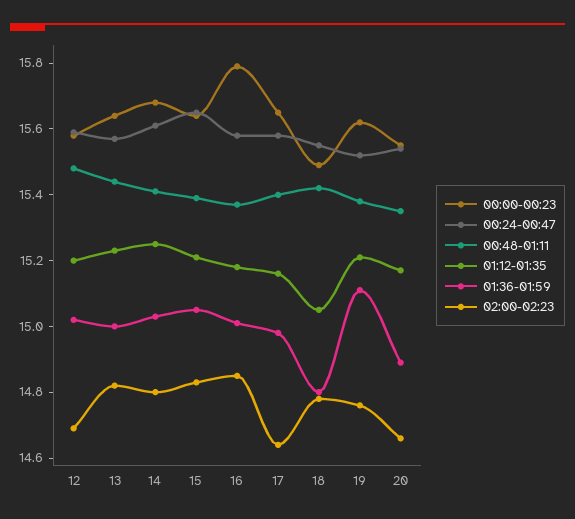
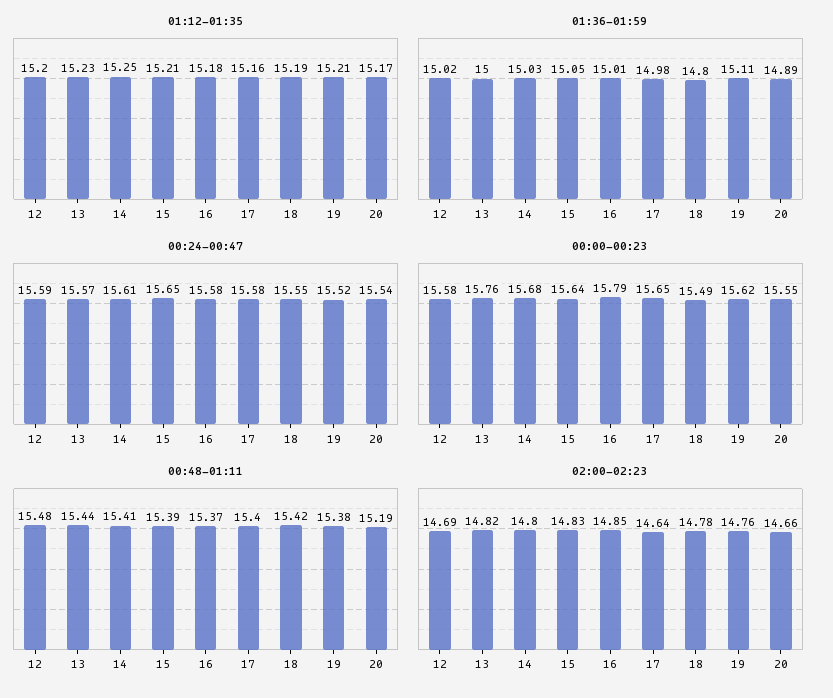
  {
    "00:00-00:23": {
      "12": 15.58,
-     "13": 15.65,
+     "13": 15.76,
      "14": 15.68,
      "15": 15.64,
      "16": 15.79,
      "17": 15.65,
      "18": 15.49,
      "19": 15.62,
      "20": 15.55
    },
    "00:24-00:47": {
      "12": 15.59,
      "13": 15.57,
      "14": 15.61,
      "15": 15.65,
      "16": 15.58,
      "17": 15.58,
      "18": 15.55,
      "19": 15.52,
      "20": 15.54
    },
    "00:48-01:11": {
      "12": 15.48,
      "13": 15.44,
      "14": 15.41,
      "15": 15.39,
      "16": 15.37,
      "17": 15.4,
      "18": 15.42,
      "19": 15.38,
-     "20": 15.35
+     "20": 15.19
    },
    "01:12-01:35": {
      "12": 15.2,
      "13": 15.23,
      "14": 15.25,
      "15": 15.21,
      "16": 15.18,
      "17": 15.16,
-     "18": 15.05,
+     "18": 15.19,
      "19": 15.21,
      "20": 15.17
    },
    "01:36-01:59": {
      "12": 15.02,
      "13": 15,
      "14": 15.03,
      "15": 15.05,
      "16": 15.01,
      "17": 14.98,
      "18": 14.8,
      "19": 15.11,
      "20": 14.89
    },
    "02:00-02:23": {
      "12": 14.69,
      "13": 14.82,
      "14": 14.8,
      "15": 14.83,
      "16": 14.85,
      "17": 14.64,
      "18": 14.78,
      "19": 14.76,
      "20": 14.66
    }
  }

